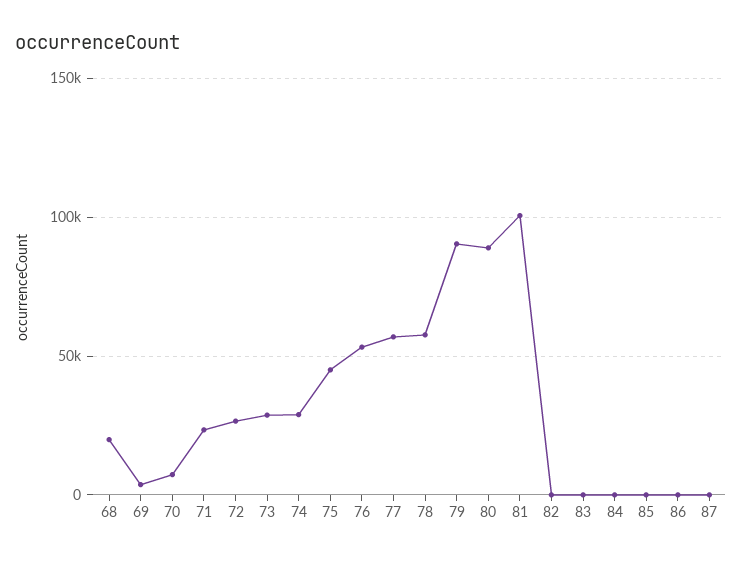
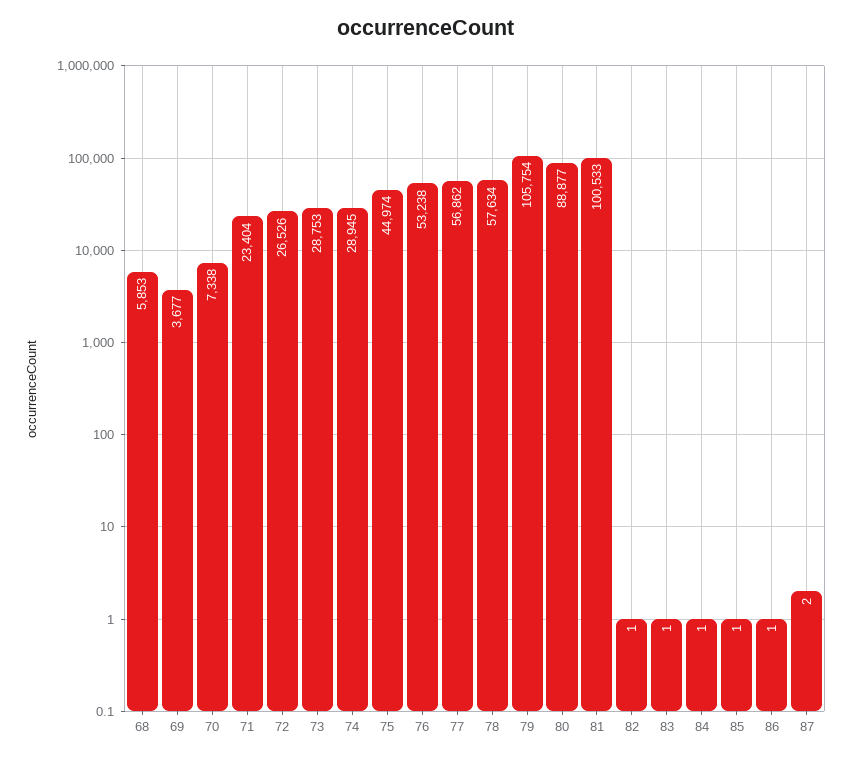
  {
-   "68": 20000,
+   "68": 5853,
    "69": 3677,
    "70": 7338,
    "71": 23404,
    "72": 26526,
    "73": 28753,
    "74": 28945,
    "75": 44974,
    "76": 53238,
    "77": 56862,
    "78": 57634,
-   "79": 90000,
+   "79": 105754,
    "80": 88877,
    "81": 100533,
    "82": 1,
    "83": 1,
    "84": 1,
    "85": 1,
    "86": 1,
    "87": 2
  }

